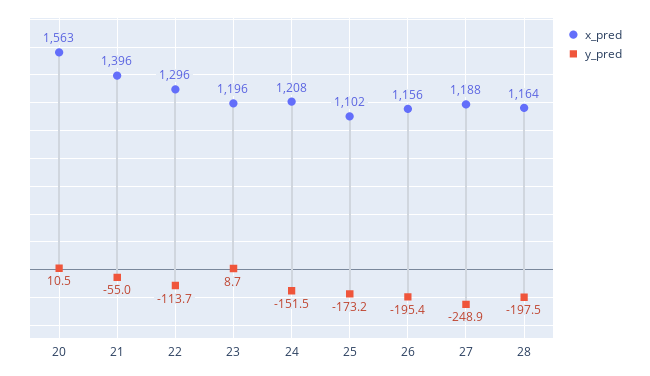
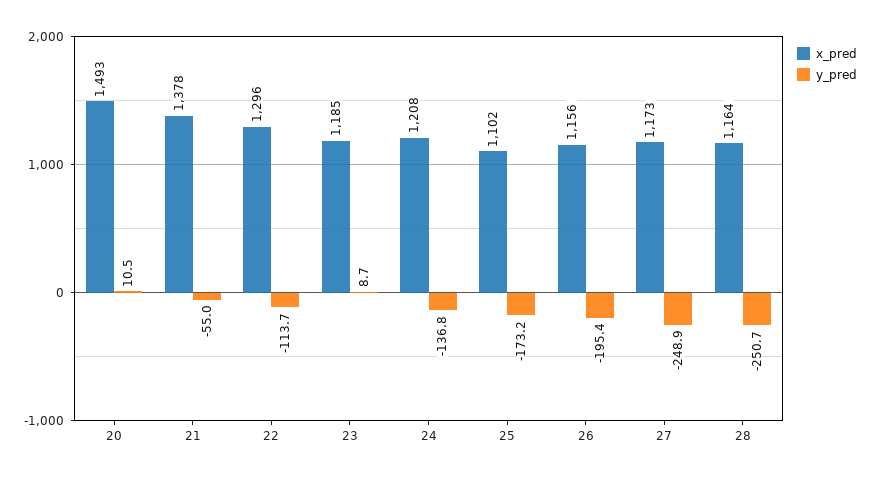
  {
    "x_pred": {
-     "20": 1563,
+     "20": 1493,
-     "21": 1396,
+     "21": 1378,
      "22": 1296,
-     "23": 1196,
+     "23": 1185,
      "24": 1208,
      "25": 1102,
      "26": 1156,
-     "27": 1188,
+     "27": 1173,
      "28": 1164
    },
    "y_pred": {
      "20": 10.5,
      "21": -55,
      "22": -113.7,
      "23": 8.7,
-     "24": -151.5,
+     "24": -136.8,
      "25": -173.2,
      "26": -195.4,
      "27": -248.9,
-     "28": -197.5
+     "28": -250.7
    }
  }

